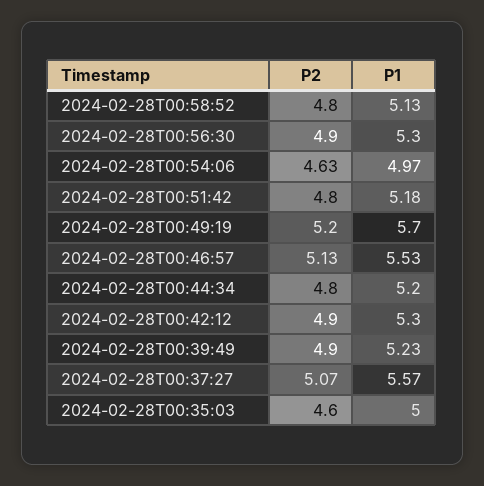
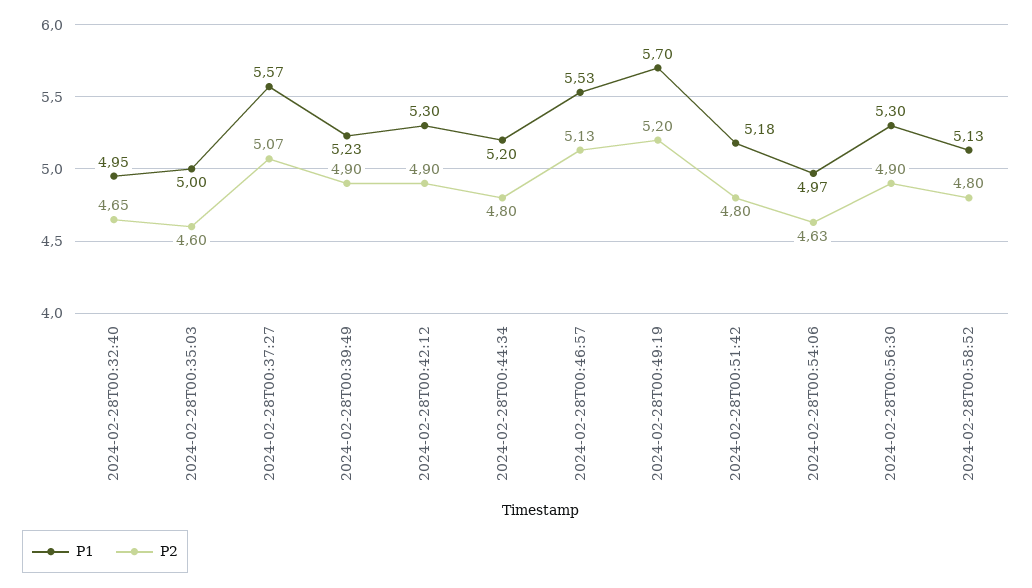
  {
    "P2": {
      "2024-02-28T00:58:52": 4.8,
      "2024-02-28T00:56:30": 4.9,
      "2024-02-28T00:54:06": 4.63,
      "2024-02-28T00:51:42": 4.8,
      "2024-02-28T00:49:19": 5.2,
      "2024-02-28T00:46:57": 5.13,
      "2024-02-28T00:44:34": 4.8,
      "2024-02-28T00:42:12": 4.9,
      "2024-02-28T00:39:49": 4.9,
      "2024-02-28T00:37:27": 5.07,
-     "2024-02-28T00:35:03": 4.6
+     "2024-02-28T00:35:03": 4.6,
+     "2024-02-28T00:32:40": 4.65
    },
    "P1": {
      "2024-02-28T00:58:52": 5.13,
      "2024-02-28T00:56:30": 5.3,
      "2024-02-28T00:54:06": 4.97,
      "2024-02-28T00:51:42": 5.18,
      "2024-02-28T00:49:19": 5.7,
      "2024-02-28T00:46:57": 5.53,
      "2024-02-28T00:44:34": 5.2,
      "2024-02-28T00:42:12": 5.3,
      "2024-02-28T00:39:49": 5.23,
      "2024-02-28T00:37:27": 5.57,
-     "2024-02-28T00:35:03": 5
+     "2024-02-28T00:35:03": 5,
+     "2024-02-28T00:32:40": 4.95
    }
  }

